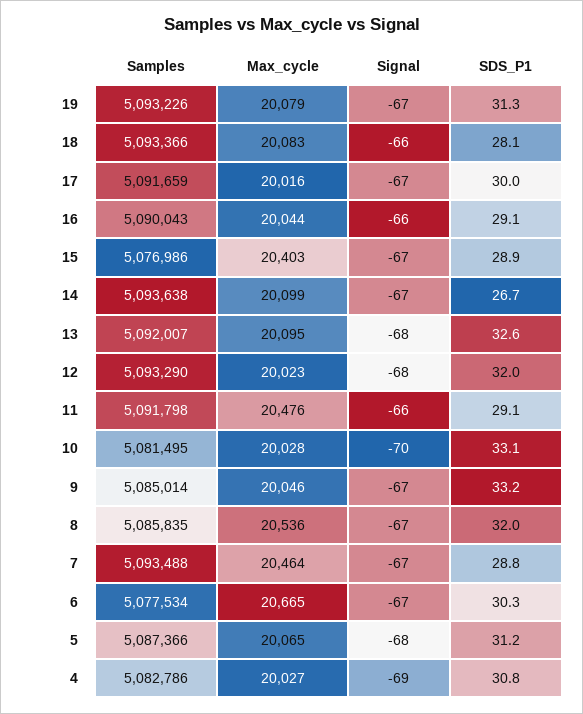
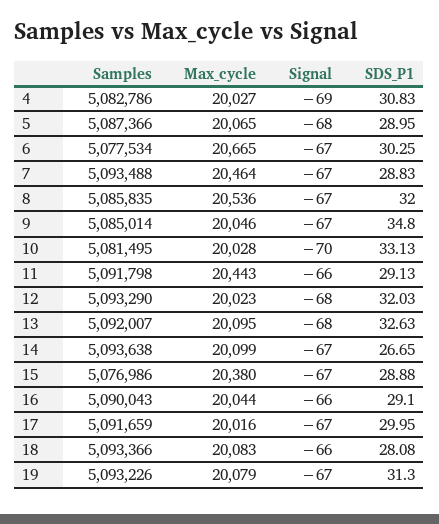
  {
    "Samples": {
      "19": 5093226,
      "18": 5093366,
      "17": 5091659,
      "16": 5090043,
      "15": 5076986,
      "14": 5093638,
      "13": 5092007,
      "12": 5093290,
      "11": 5091798,
      "10": 5081495,
      "9": 5085014,
      "8": 5085835,
      "7": 5093488,
      "6": 5077534,
      "5": 5087366,
      "4": 5082786
    },
    "Max_cycle": {
      "19": 20079,
      "18": 20083,
      "17": 20016,
      "16": 20044,
-     "15": 20403,
+     "15": 20380,
      "14": 20099,
      "13": 20095,
      "12": 20023,
-     "11": 20476,
+     "11": 20443,
      "10": 20028,
      "9": 20046,
      "8": 20536,
      "7": 20464,
      "6": 20665,
      "5": 20065,
      "4": 20027
    },
    "Signal": {
      "19": -67,
      "18": -66,
      "17": -67,
      "16": -66,
      "15": -67,
      "14": -67,
      "13": -68,
      "12": -68,
      "11": -66,
      "10": -70,
      "9": -67,
      "8": -67,
      "7": -67,
      "6": -67,
      "5": -68,
      "4": -69
    },
    "SDS_P1": {
      "19": 31.3,
      "18": 28.08,
      "17": 29.95,
      "16": 29.1,
      "15": 28.88,
      "14": 26.65,
      "13": 32.63,
      "12": 32.03,
      "11": 29.13,
      "10": 33.13,
-     "9": 33.2,
+     "9": 34.8,
      "8": 32,
      "7": 28.83,
      "6": 30.25,
-     "5": 31.2,
+     "5": 28.95,
      "4": 30.83
    }
  }

